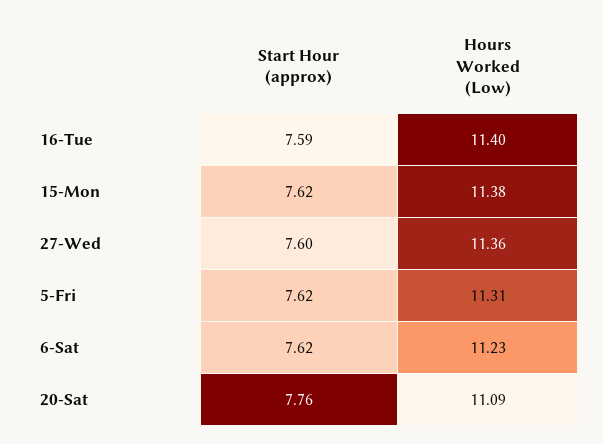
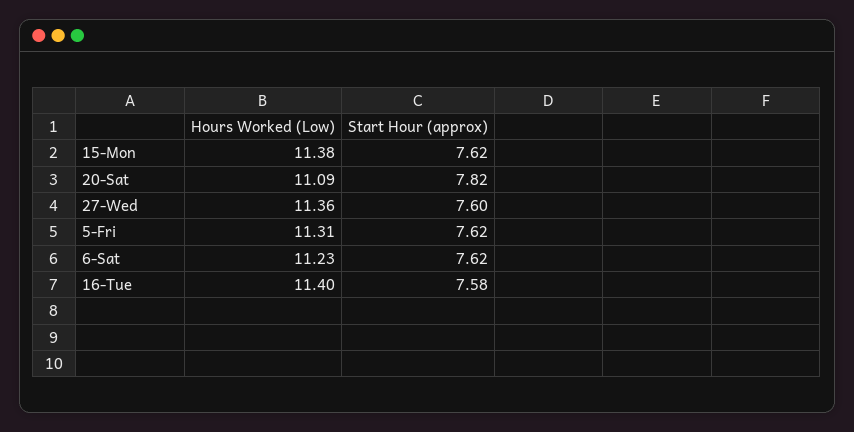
  {
    "Start Hour (approx)": {
-     "16-Tue": 7.59,
+     "16-Tue": 7.58,
      "15-Mon": 7.62,
      "27-Wed": 7.6,
      "5-Fri": 7.62,
      "6-Sat": 7.62,
-     "20-Sat": 7.76
+     "20-Sat": 7.82
    },
    "Hours Worked (Low)": {
      "16-Tue": 11.4,
      "15-Mon": 11.38,
      "27-Wed": 11.36,
      "5-Fri": 11.31,
      "6-Sat": 11.23,
      "20-Sat": 11.09
    }
  }

